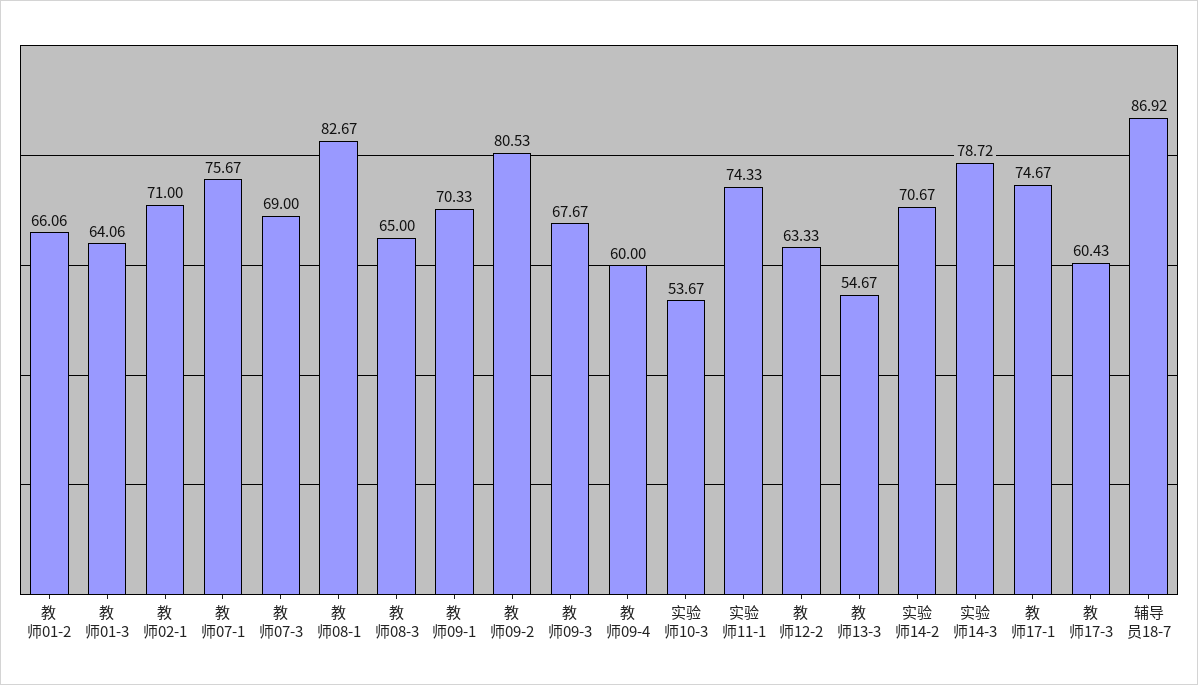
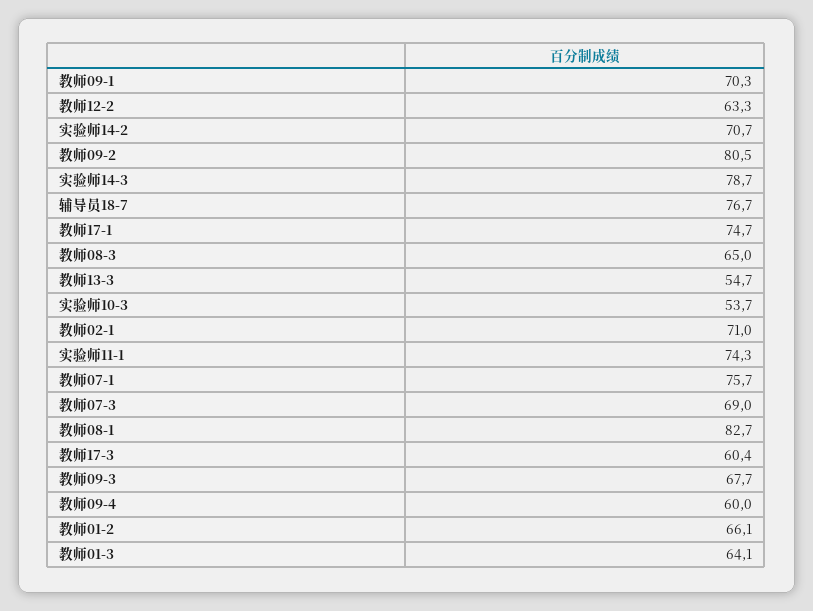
  {
    "教师01-2": 66.06,
    "教师01-3": 64.06,
    "教师02-1": 71,
    "教师07-1": 75.67,
    "教师07-3": 69,
    "教师08-1": 82.67,
    "教师08-3": 65,
    "教师09-1": 70.33,
    "教师09-2": 80.53,
    "教师09-3": 67.67,
    "教师09-4": 60,
    "实验师10-3": 53.67,
    "实验师11-1": 74.33,
    "教师12-2": 63.33,
    "教师13-3": 54.67,
    "实验师14-2": 70.67,
    "实验师14-3": 78.72,
    "教师17-1": 74.67,
    "教师17-3": 60.43,
-   "辅导员18-7": 86.92
+   "辅导员18-7": 76.7
  }

